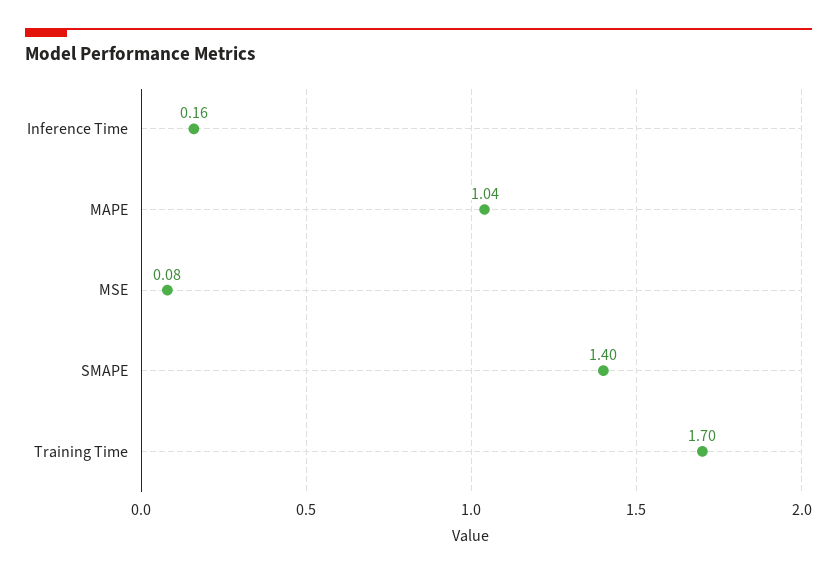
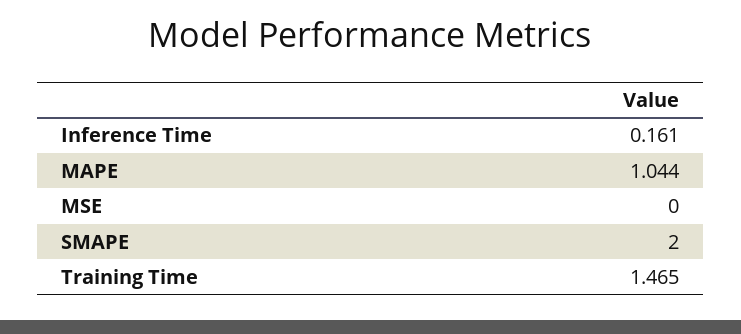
  {
    "Inference Time": 0.161,
    "MAPE": 1.044,
-   "MSE": 0.08,
+   "MSE": 0,
-   "SMAPE": 1.4,
+   "SMAPE": 2,
-   "Training Time": 1.7
+   "Training Time": 1.465
  }

